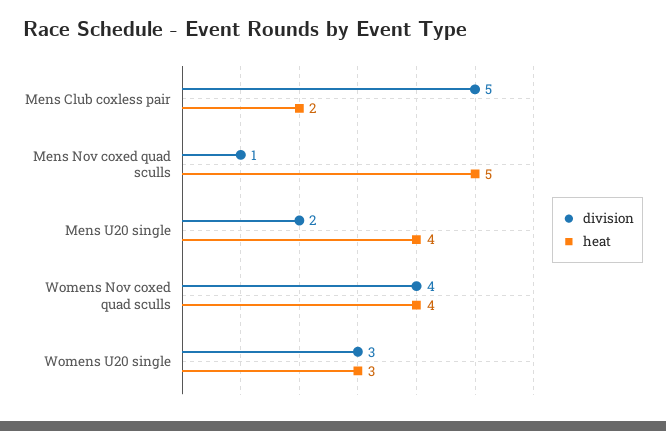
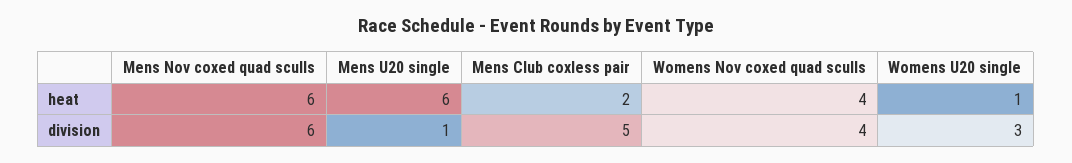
  {
    "division": {
      "Mens Club coxless pair": 5,
-     "Mens Nov coxed quad sculls": 1,
+     "Mens Nov coxed quad sculls": 6,
-     "Mens U20 single": 2,
+     "Mens U20 single": 1,
      "Womens Nov coxed quad sculls": 4,
      "Womens U20 single": 3
    },
    "heat": {
      "Mens Club coxless pair": 2,
-     "Mens Nov coxed quad sculls": 5,
+     "Mens Nov coxed quad sculls": 6,
-     "Mens U20 single": 4,
+     "Mens U20 single": 6,
      "Womens Nov coxed quad sculls": 4,
-     "Womens U20 single": 3
+     "Womens U20 single": 1
    }
  }

